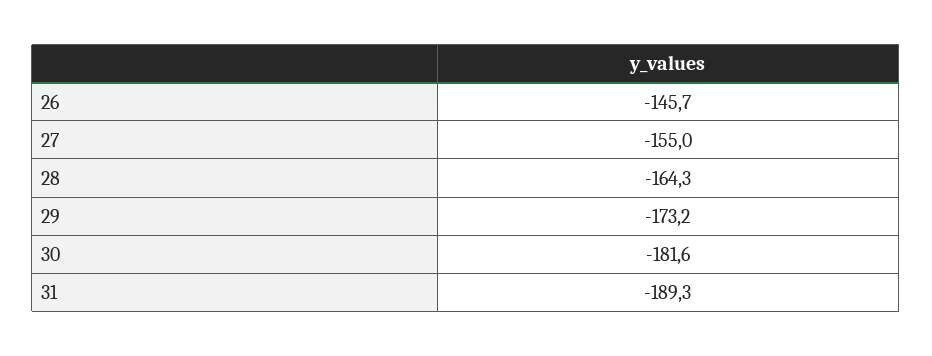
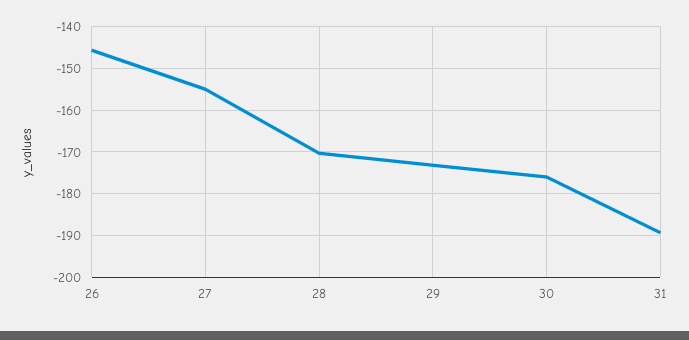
  {
    "26": -145.7,
    "27": -155,
-   "28": -164.3,
+   "28": -170,
    "29": -173.2,
-   "30": -181.6,
+   "30": -176,
    "31": -189.3
  }

